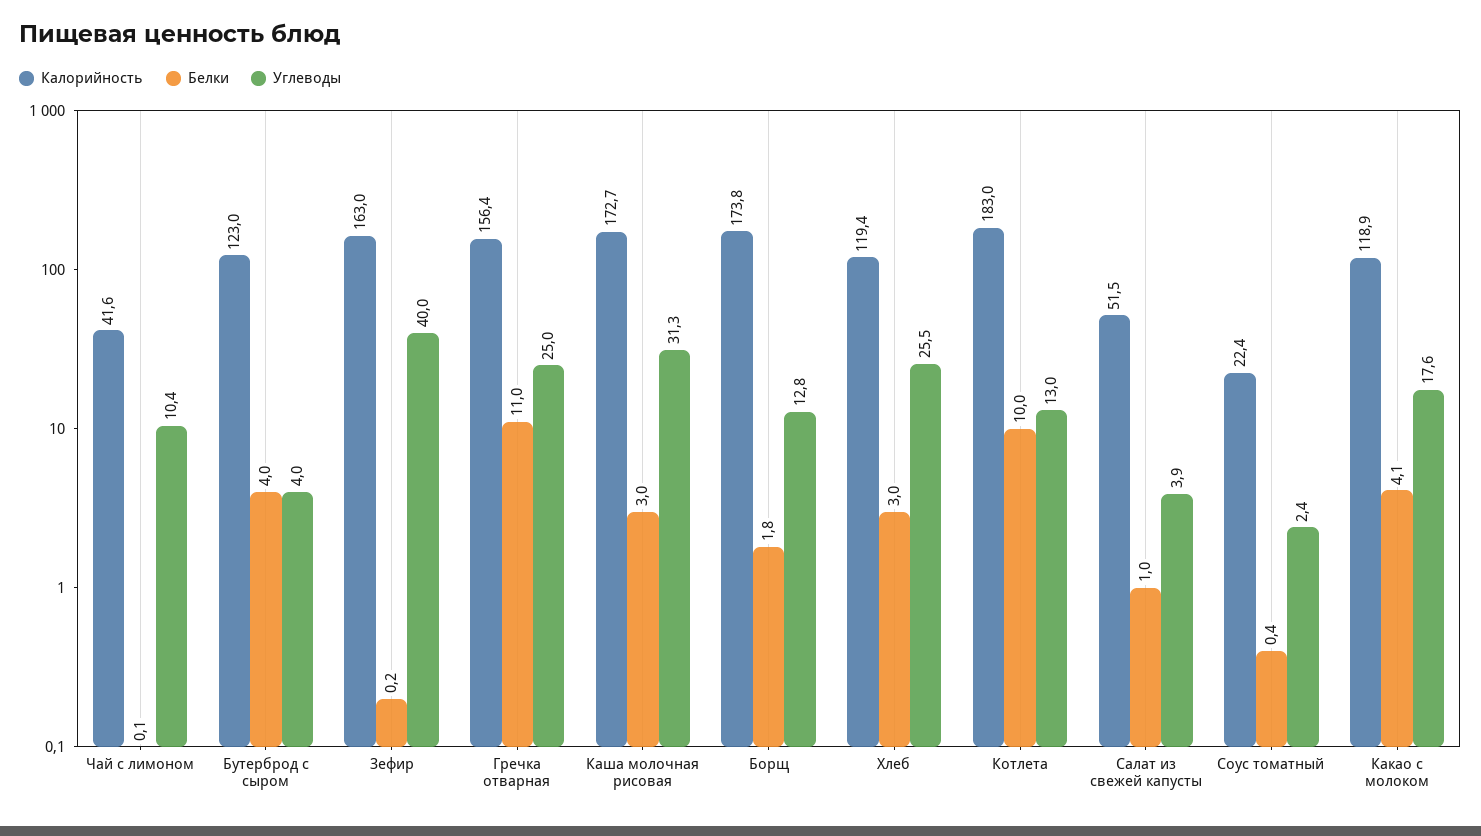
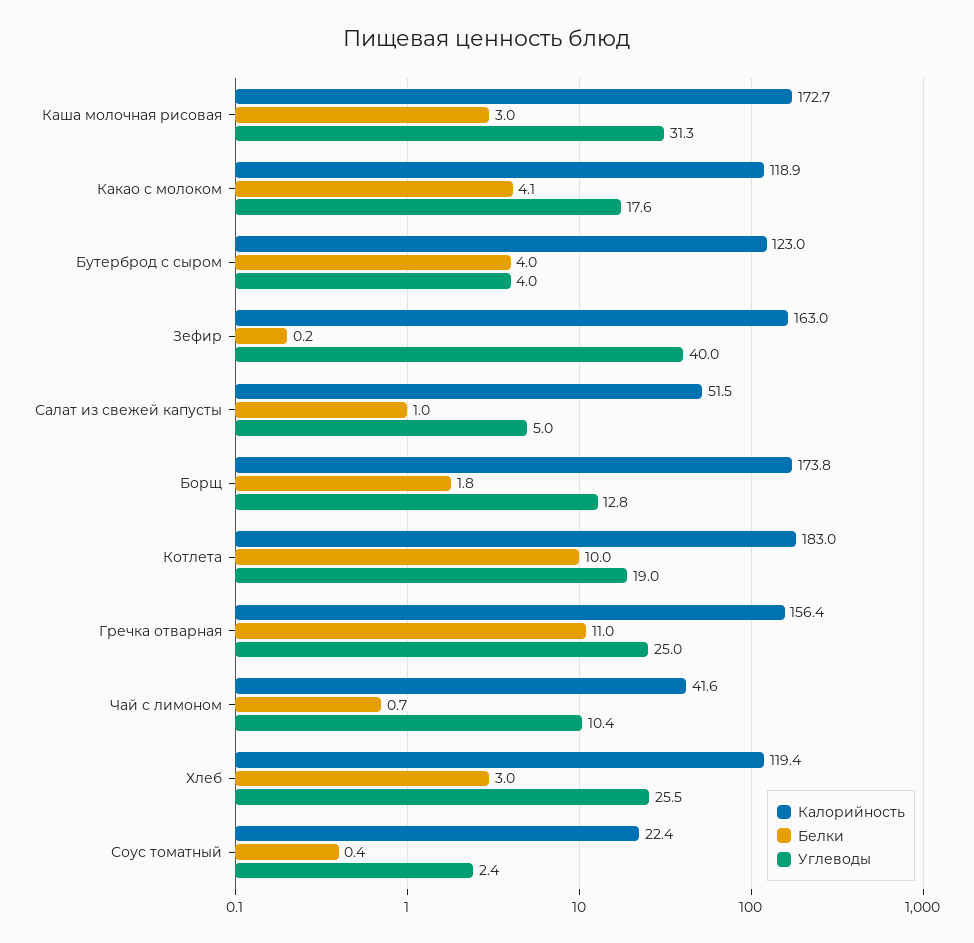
  {
    "Калорийность": {
      "Чай с лимоном": 41.6,
      "Бутерброд с сыром": 123,
      "Зефир": 163,
      "Гречка отварная": 156.4,
      "Каша молочная рисовая": 172.7,
      "Борщ": 173.8,
      "Хлеб": 119.4,
      "Котлета": 183,
      "Салат из свежей капусты": 51.5,
      "Соус томатный": 22.4,
      "Какао с молоком": 118.9
    },
    "Белки": {
-     "Чай с лимоном": 0.1,
+     "Чай с лимоном": 0.7,
      "Бутерброд с сыром": 4,
      "Зефир": 0.2,
      "Гречка отварная": 11,
      "Каша молочная рисовая": 3,
      "Борщ": 1.8,
      "Хлеб": 3,
      "Котлета": 10,
      "Салат из свежей капусты": 1,
      "Соус томатный": 0.4,
      "Какао с молоком": 4.1
    },
    "Углеводы": {
      "Чай с лимоном": 10.4,
      "Бутерброд с сыром": 4,
      "Зефир": 40,
      "Гречка отварная": 25,
      "Каша молочная рисовая": 31.3,
      "Борщ": 12.8,
      "Хлеб": 25.5,
-     "Котлета": 13,
+     "Котлета": 19,
-     "Салат из свежей капусты": 3.9,
+     "Салат из свежей капусты": 5,
      "Соус томатный": 2.4,
      "Какао с молоком": 17.6
    }
  }

